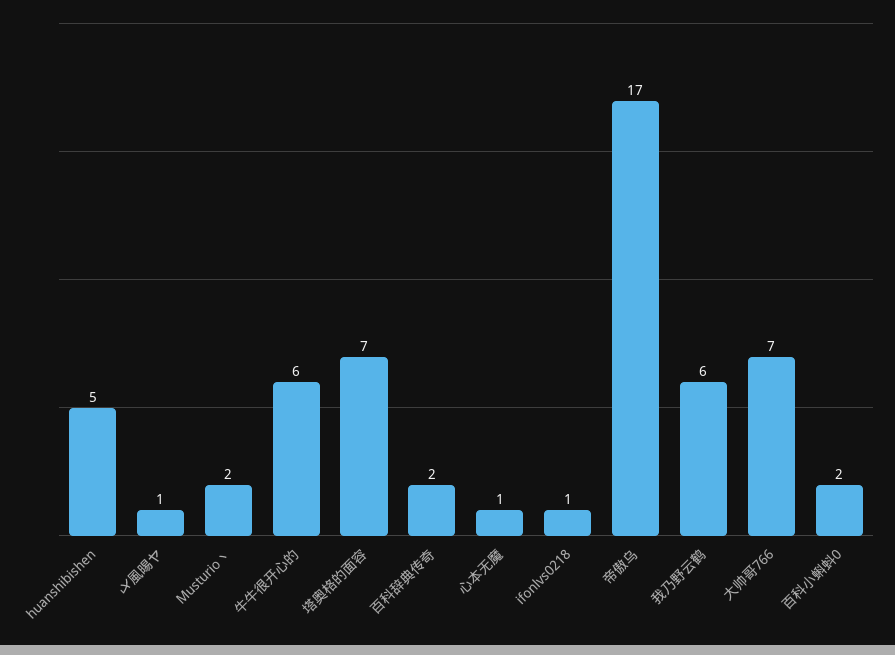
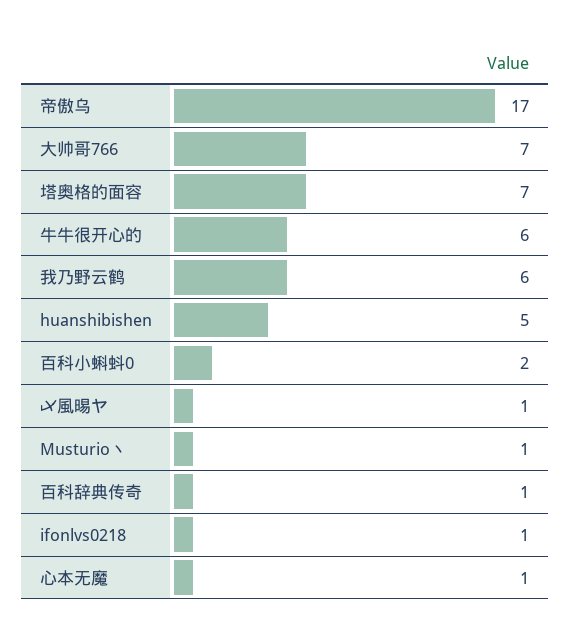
  {
    "huanshibishen": 5,
    "乄風晹ヤ": 1,
-   "Musturio丶": 2,
+   "Musturio丶": 1,
    "牛牛很开心的": 6,
    "塔奥格的面容": 7,
-   "百科辞典传奇": 2,
+   "百科辞典传奇": 1,
    "心本无魔": 1,
    "ifonlvs0218": 1,
    "帝傲乌": 17,
    "我乃野云鹤": 6,
    "大帅哥766": 7,
    "百科小蝌蚪0": 2
  }

